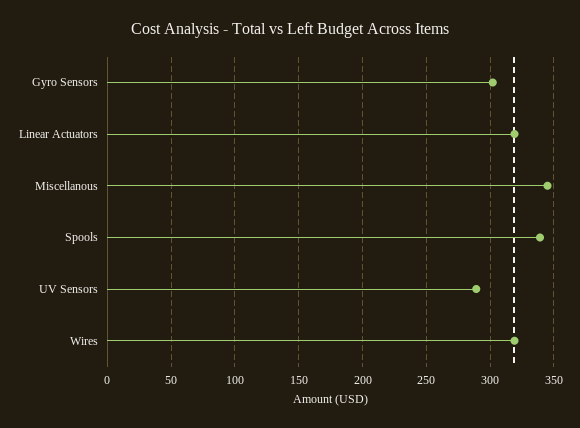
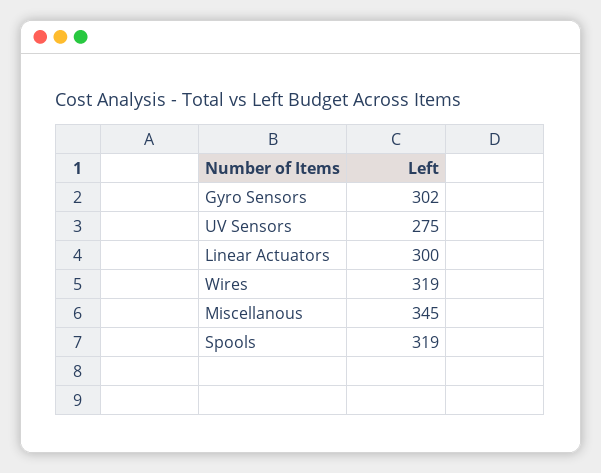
  {
    "Gyro Sensors": 302,
-   "Linear Actuators": 320,
+   "Linear Actuators": 300,
    "Miscellanous": 345,
-   "Spools": 340,
+   "Spools": 319,
-   "UV Sensors": 290,
+   "UV Sensors": 275,
    "Wires": 319
  }

